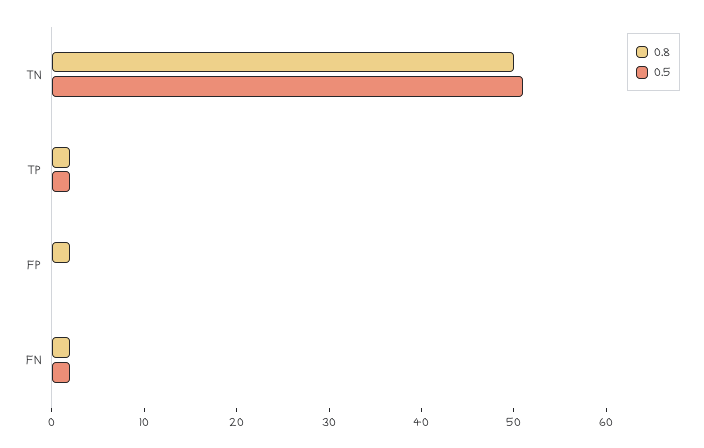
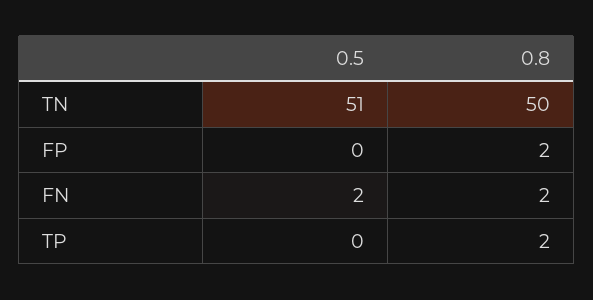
  {
    "0.8": {
      "TN": 50,
      "TP": 2,
      "FP": 2,
      "FN": 2
    },
    "0.5": {
      "TN": 51,
-     "TP": 2,
+     "TP": 0,
      "FP": 0,
      "FN": 2
    }
  }

